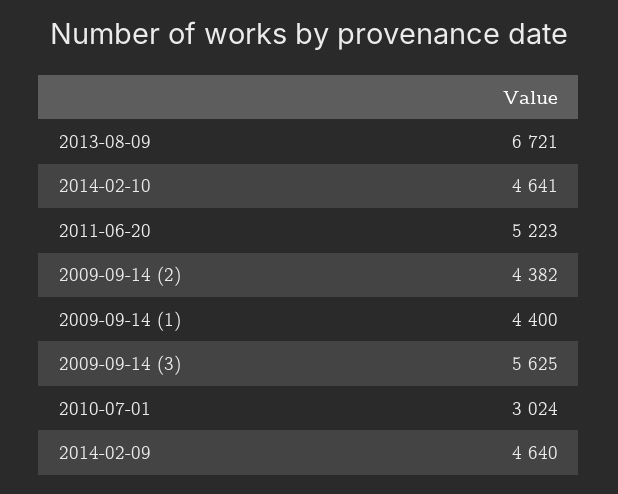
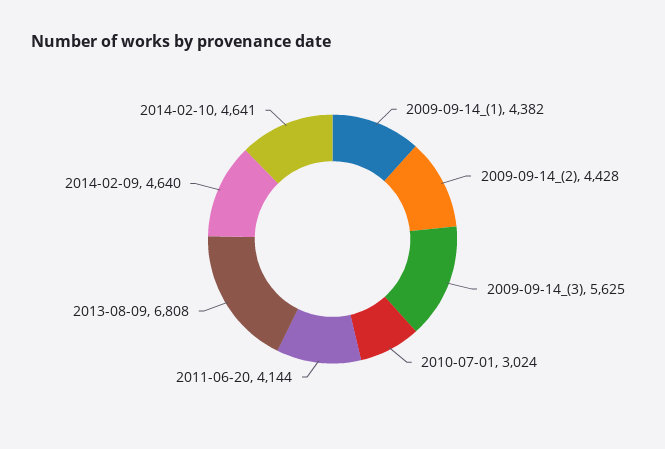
  {
-   "2013-08-09": 6721,
+   "2013-08-09": 6808,
    "2014-02-10": 4641,
-   "2011-06-20": 5223,
+   "2011-06-20": 4144,
-   "2009-09-14 (2)": 4382,
+   "2009-09-14 (2)": 4428,
-   "2009-09-14 (1)": 4400,
+   "2009-09-14 (1)": 4382,
    "2009-09-14 (3)": 5625,
    "2010-07-01": 3024,
    "2014-02-09": 4640
  }

